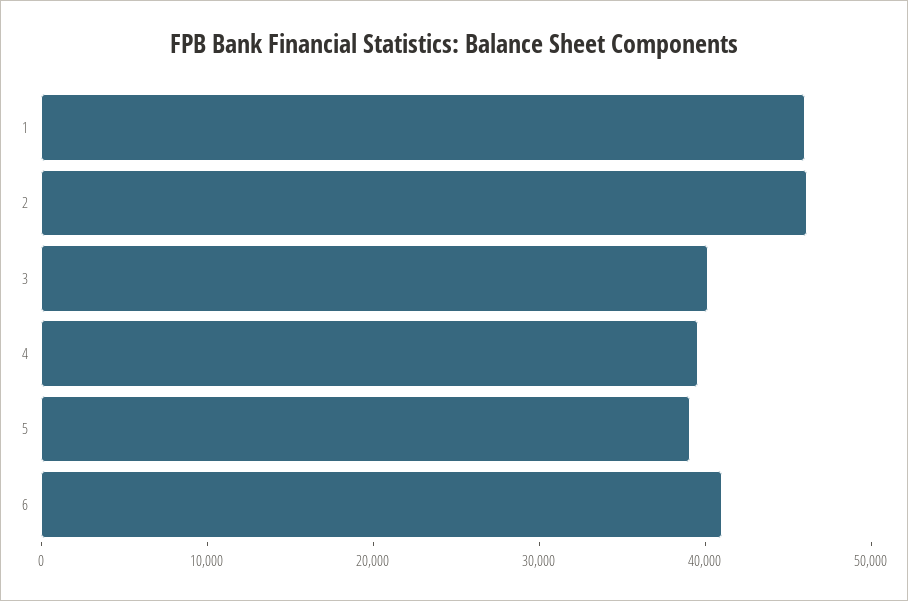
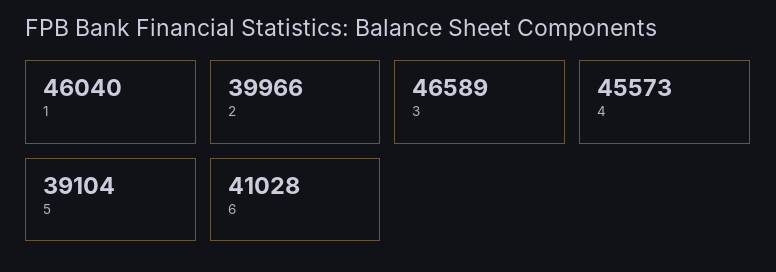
  {
    "1": 46040,
-   "2": 46000,
+   "2": 39966,
-   "3": 40000,
+   "3": 46589,
-   "4": 40000,
+   "4": 45573,
    "5": 39104,
    "6": 41028
  }

